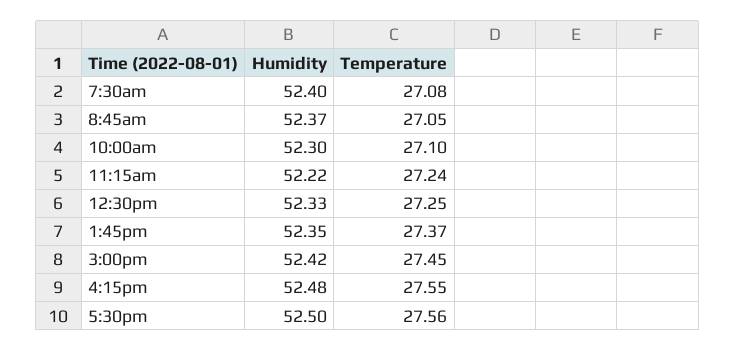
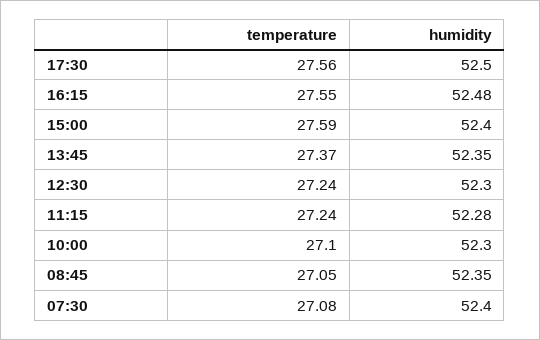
  {
    "Humidity": {
      "7:30am": 52.4,
-     "8:45am": 52.37,
+     "8:45am": 52.35,
      "10:00am": 52.3,
-     "11:15am": 52.22,
+     "11:15am": 52.28,
-     "12:30pm": 52.33,
+     "12:30pm": 52.3,
      "1:45pm": 52.35,
-     "3:00pm": 52.42,
+     "3:00pm": 52.4,
      "4:15pm": 52.48,
      "5:30pm": 52.5
    },
    "Temperature": {
      "7:30am": 27.08,
      "8:45am": 27.05,
      "10:00am": 27.1,
      "11:15am": 27.24,
-     "12:30pm": 27.25,
+     "12:30pm": 27.24,
      "1:45pm": 27.37,
-     "3:00pm": 27.45,
+     "3:00pm": 27.59,
      "4:15pm": 27.55,
      "5:30pm": 27.56
    }
  }

